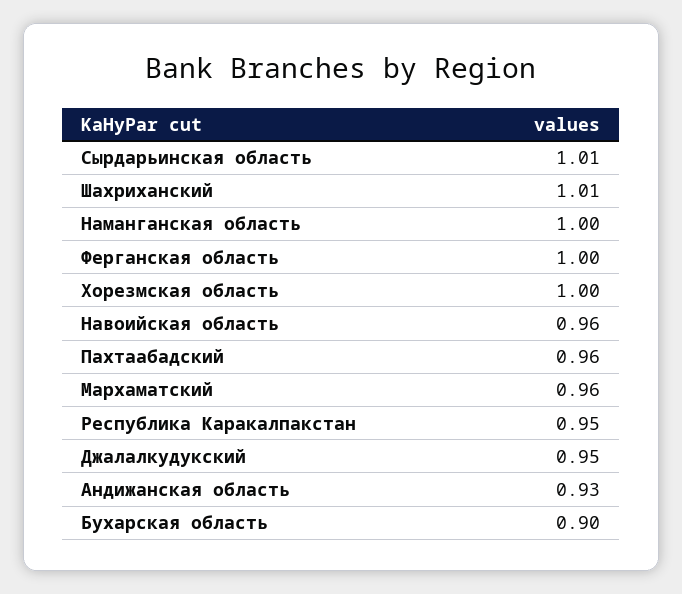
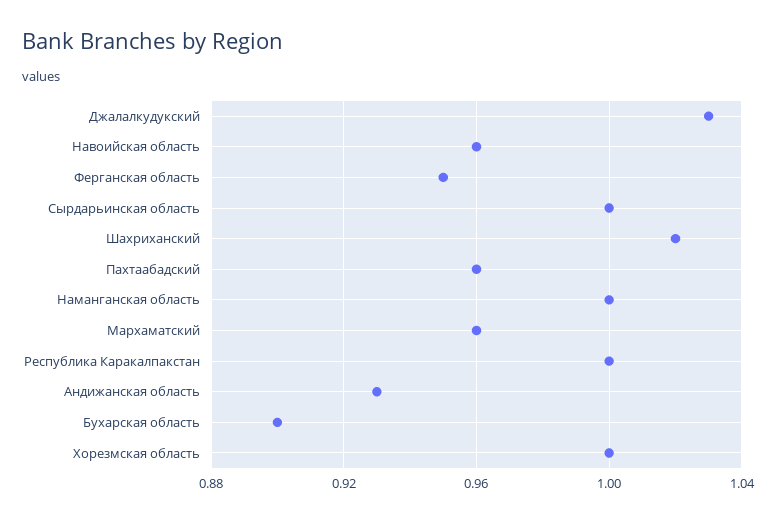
  {
-   "Сырдарьинская область": 1.01,
+   "Сырдарьинская область": 1,
-   "Шахриханский": 1.01,
+   "Шахриханский": 1.02,
    "Наманганская область": 1,
-   "Ферганская область": 1,
+   "Ферганская область": 0.95,
    "Хорезмская область": 1,
    "Навоийская область": 0.96,
    "Пахтаабадский": 0.96,
    "Мархаматский": 0.96,
-   "Республика Каракалпакстан": 0.95,
+   "Республика Каракалпакстан": 1,
-   "Джалалкудукский": 0.95,
+   "Джалалкудукский": 1.03,
    "Андижанская область": 0.93,
    "Бухарская область": 0.9
  }

